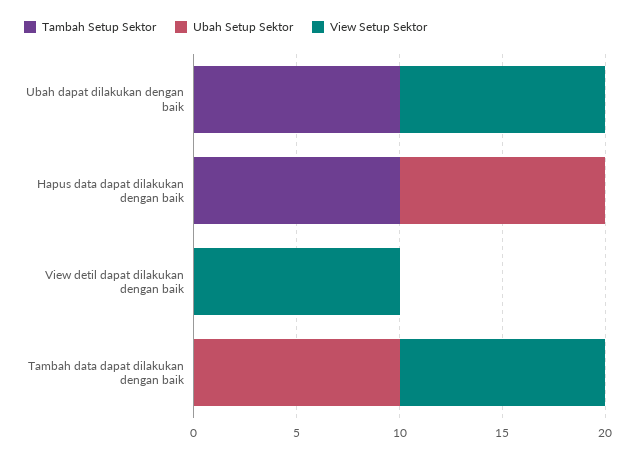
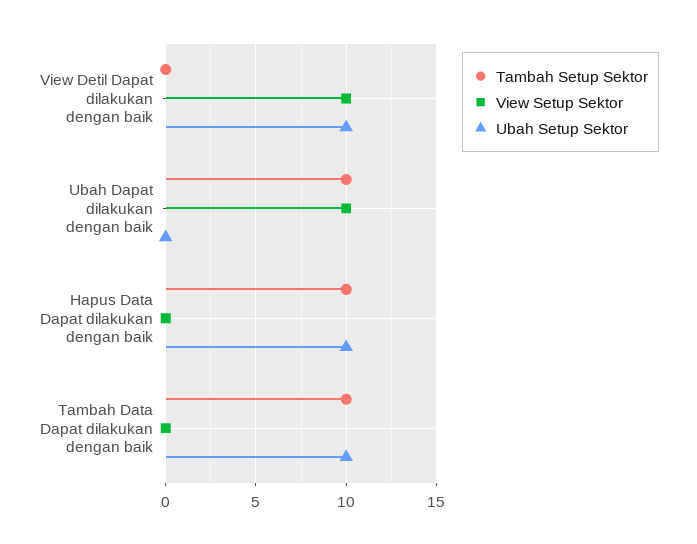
  {
    "Tambah Setup Sektor": {
      "Ubah dapat dilakukan dengan baik": 10,
      "Hapus data dapat dilakukan dengan baik": 10,
      "View detil dapat dilakukan dengan baik": 0,
-     "Tambah data dapat dilakukan dengan baik": 0
+     "Tambah data dapat dilakukan dengan baik": 10
    },
    "Ubah Setup Sektor": {
      "Ubah dapat dilakukan dengan baik": 0,
      "Hapus data dapat dilakukan dengan baik": 10,
-     "View detil dapat dilakukan dengan baik": 0,
+     "View detil dapat dilakukan dengan baik": 10,
      "Tambah data dapat dilakukan dengan baik": 10
    },
    "View Setup Sektor": {
      "Ubah dapat dilakukan dengan baik": 10,
      "Hapus data dapat dilakukan dengan baik": 0,
      "View detil dapat dilakukan dengan baik": 10,
-     "Tambah data dapat dilakukan dengan baik": 10
+     "Tambah data dapat dilakukan dengan baik": 0
    }
  }

